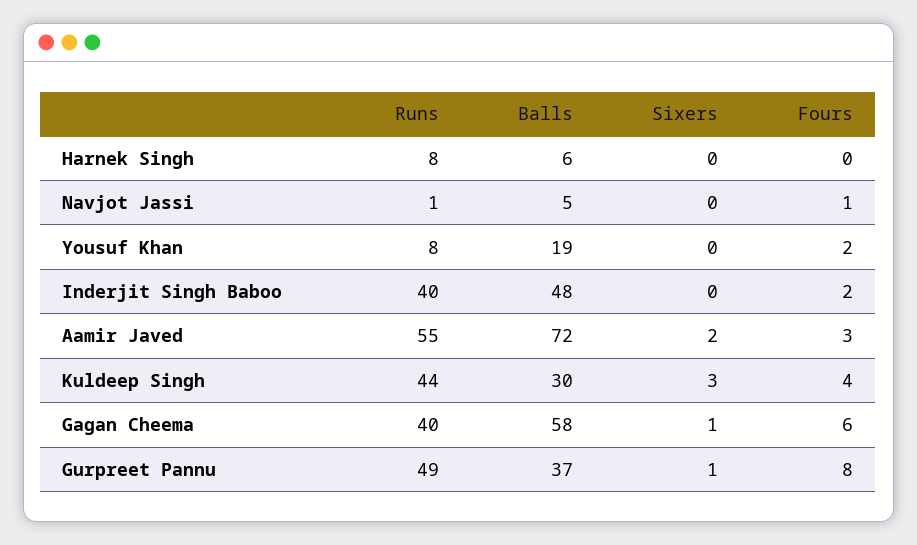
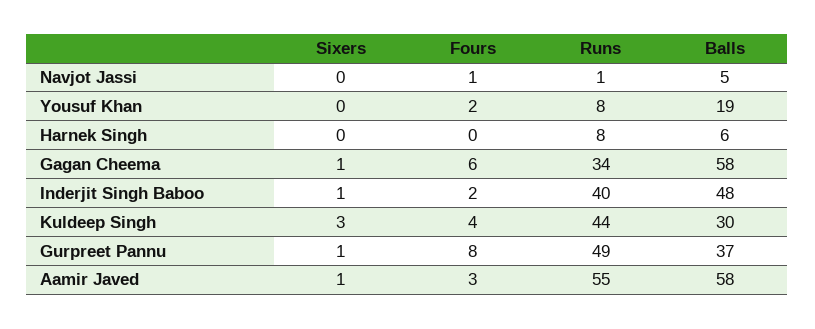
  {
    "Runs": {
      "Harnek Singh": 8,
      "Navjot Jassi": 1,
      "Yousuf Khan": 8,
      "Inderjit Singh Baboo": 40,
      "Aamir Javed": 55,
      "Kuldeep Singh": 44,
-     "Gagan Cheema": 40,
+     "Gagan Cheema": 34,
      "Gurpreet Pannu": 49
    },
    "Balls": {
      "Harnek Singh": 6,
      "Navjot Jassi": 5,
      "Yousuf Khan": 19,
      "Inderjit Singh Baboo": 48,
-     "Aamir Javed": 72,
+     "Aamir Javed": 58,
      "Kuldeep Singh": 30,
      "Gagan Cheema": 58,
      "Gurpreet Pannu": 37
    },
    "Sixers": {
      "Harnek Singh": 0,
      "Navjot Jassi": 0,
      "Yousuf Khan": 0,
-     "Inderjit Singh Baboo": 0,
+     "Inderjit Singh Baboo": 1,
-     "Aamir Javed": 2,
+     "Aamir Javed": 1,
      "Kuldeep Singh": 3,
      "Gagan Cheema": 1,
      "Gurpreet Pannu": 1
    },
    "Fours": {
      "Harnek Singh": 0,
      "Navjot Jassi": 1,
      "Yousuf Khan": 2,
      "Inderjit Singh Baboo": 2,
      "Aamir Javed": 3,
      "Kuldeep Singh": 4,
      "Gagan Cheema": 6,
      "Gurpreet Pannu": 8
    }
  }

